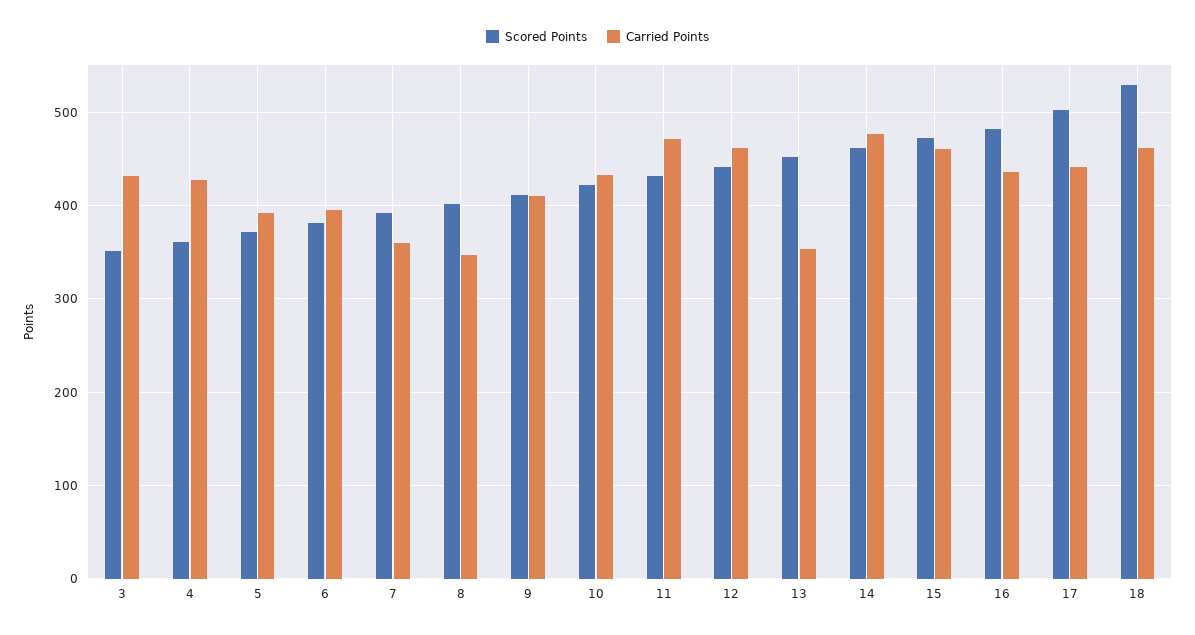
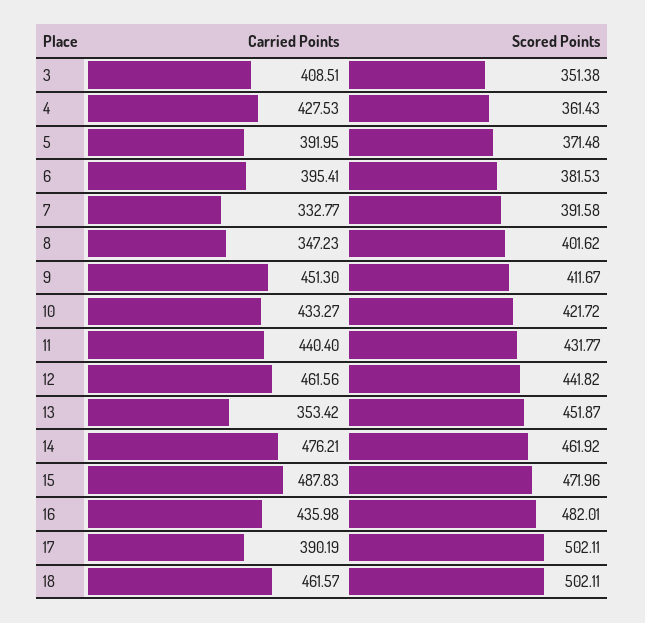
  {
    "Scored Points": {
      "3": 351.38,
      "4": 361.43,
      "5": 371.48,
      "6": 381.53,
      "7": 391.58,
      "8": 401.62,
      "9": 411.67,
      "10": 421.72,
      "11": 431.77,
      "12": 441.82,
      "13": 451.87,
      "14": 461.92,
      "15": 471.96,
      "16": 482.01,
      "17": 502.11,
-     "18": 530
+     "18": 502.11
    },
    "Carried Points": {
-     "3": 430,
+     "3": 408.51,
      "4": 427.53,
      "5": 391.95,
      "6": 395.41,
-     "7": 360,
+     "7": 332.77,
      "8": 347.23,
-     "9": 410,
+     "9": 451.3,
      "10": 433.27,
-     "11": 470,
+     "11": 440.4,
      "12": 461.56,
      "13": 353.42,
      "14": 476.21,
-     "15": 460,
+     "15": 487.83,
      "16": 435.98,
-     "17": 440,
+     "17": 390.19,
      "18": 461.57
    }
  }

